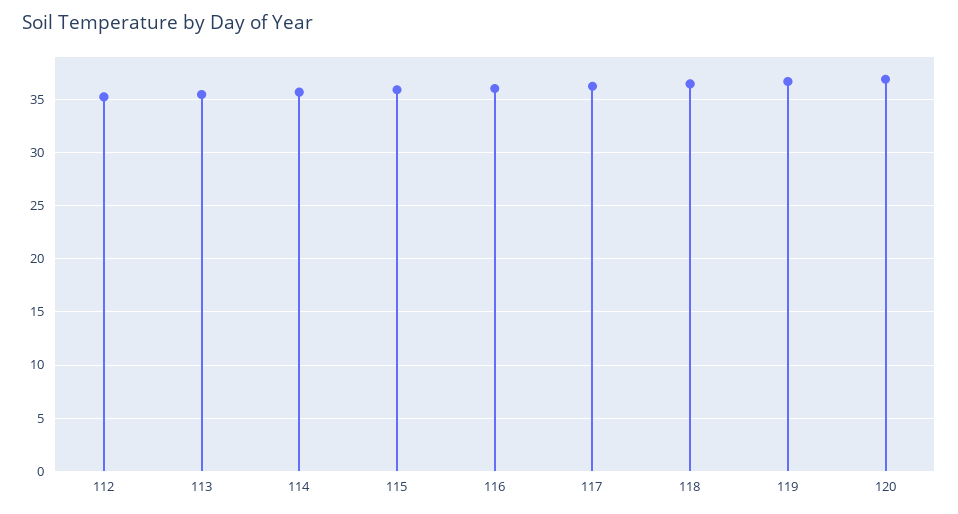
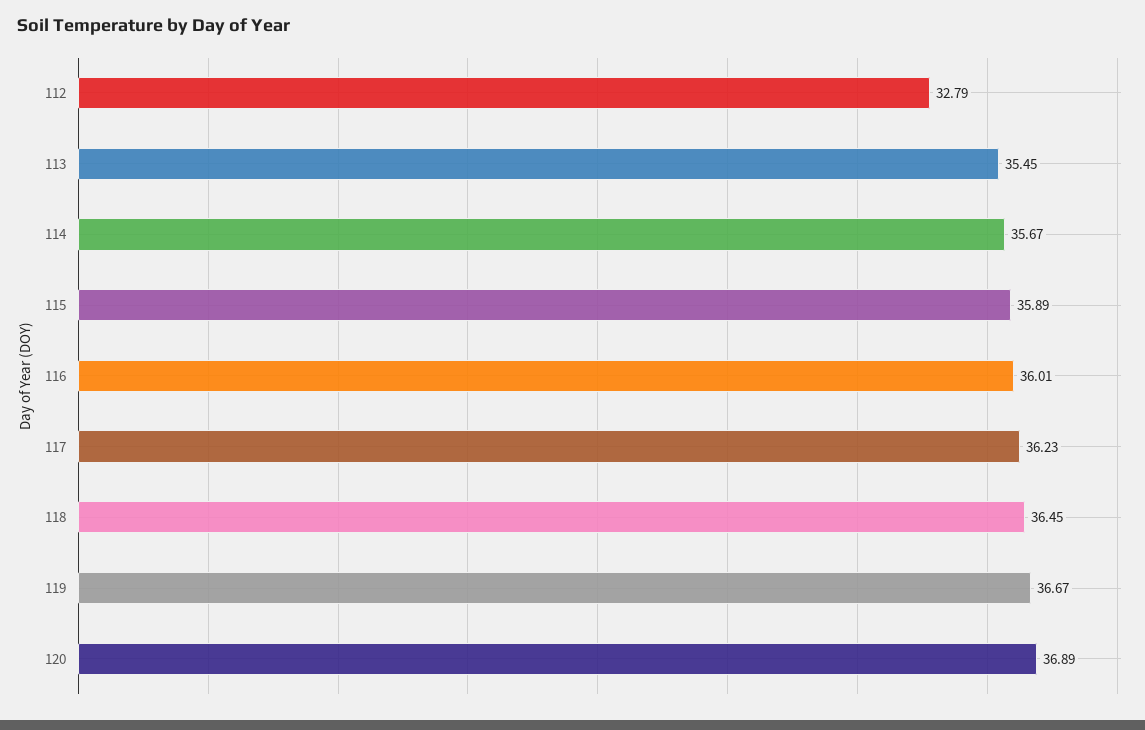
  {
-   "112": 35,
+   "112": 32.79,
    "113": 35.45,
    "114": 35.67,
    "115": 35.89,
    "116": 36.01,
    "117": 36.23,
    "118": 36.45,
    "119": 36.67,
    "120": 36.89
  }

